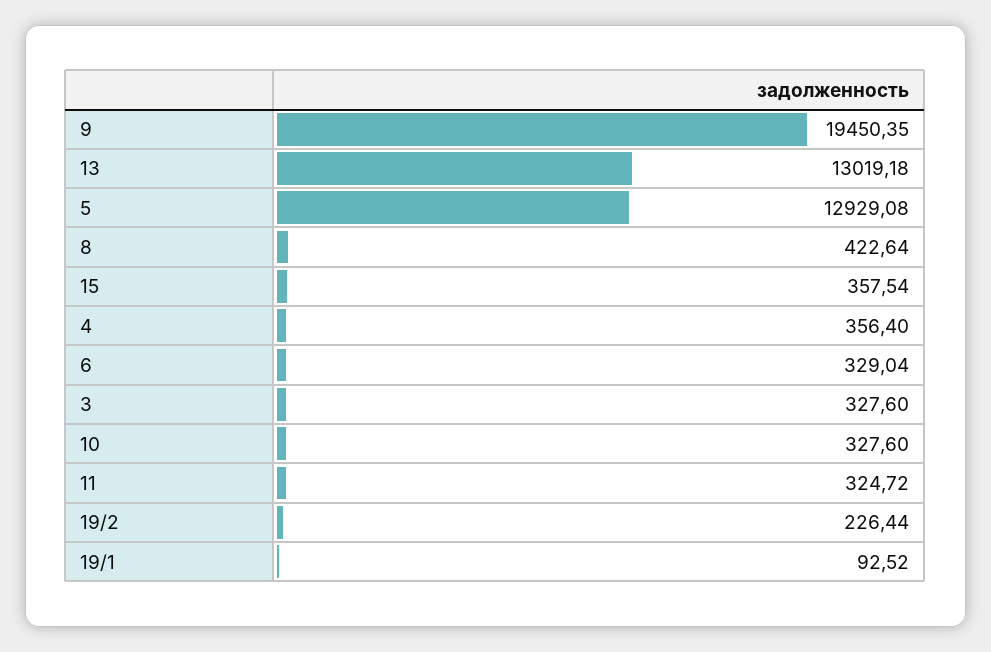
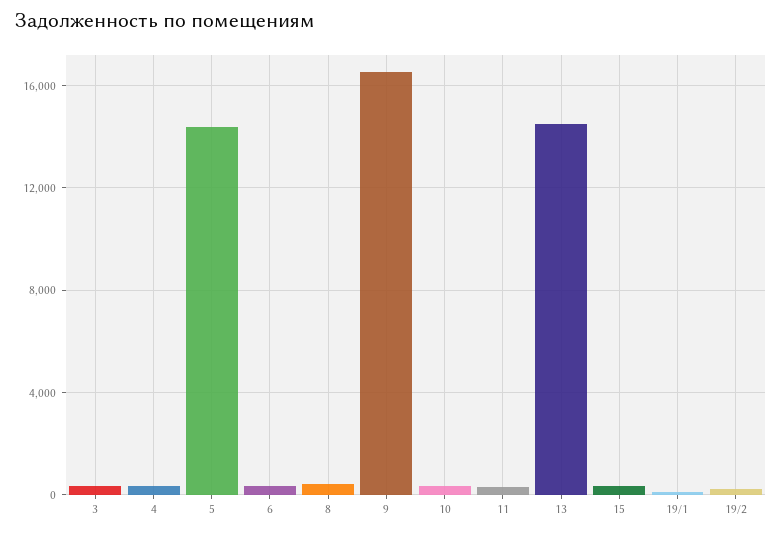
  {
-   "9": 19450.35,
+   "9": 16500,
-   "13": 13019.18,
+   "13": 14500,
-   "5": 12929.08,
+   "5": 14500,
    "8": 422.64,
    "15": 357.54,
    "4": 356.4,
    "6": 329.04,
    "3": 327.6,
    "10": 327.6,
    "11": 324.72,
    "19/2": 226.44,
    "19/1": 92.52
  }

